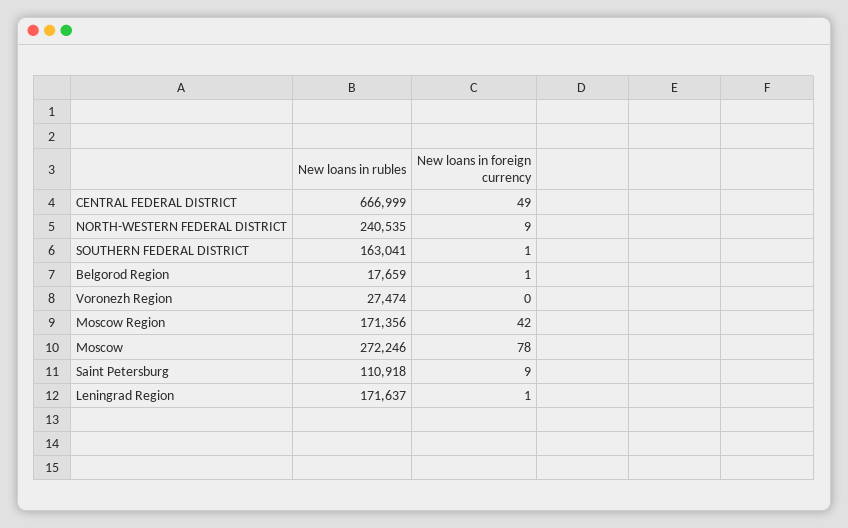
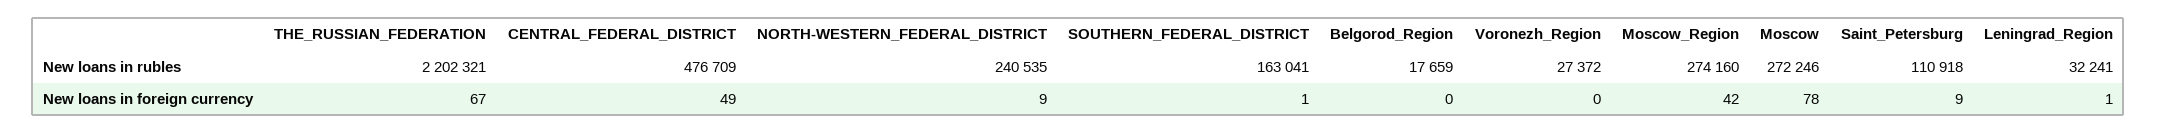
  {
    "New loans in rubles": {
-     "CENTRAL FEDERAL DISTRICT": 666999,
+     "CENTRAL FEDERAL DISTRICT": 476709,
      "NORTH-WESTERN FEDERAL DISTRICT": 240535,
      "SOUTHERN FEDERAL DISTRICT": 163041,
      "Belgorod Region": 17659,
-     "Voronezh Region": 27474,
+     "Voronezh Region": 27372,
-     "Moscow Region": 171356,
+     "Moscow Region": 274160,
      "Moscow": 272246,
      "Saint Petersburg": 110918,
-     "Leningrad Region": 171637
+     "Leningrad Region": 32241,
+     "THE_RUSSIAN_FEDERATION": 2202321
    },
    "New loans in foreign currency": {
      "CENTRAL FEDERAL DISTRICT": 49,
      "NORTH-WESTERN FEDERAL DISTRICT": 9,
      "SOUTHERN FEDERAL DISTRICT": 1,
-     "Belgorod Region": 1,
+     "Belgorod Region": 0,
      "Voronezh Region": 0,
      "Moscow Region": 42,
      "Moscow": 78,
      "Saint Petersburg": 9,
-     "Leningrad Region": 1
+     "Leningrad Region": 1,
+     "THE_RUSSIAN_FEDERATION": 67
    }
  }

